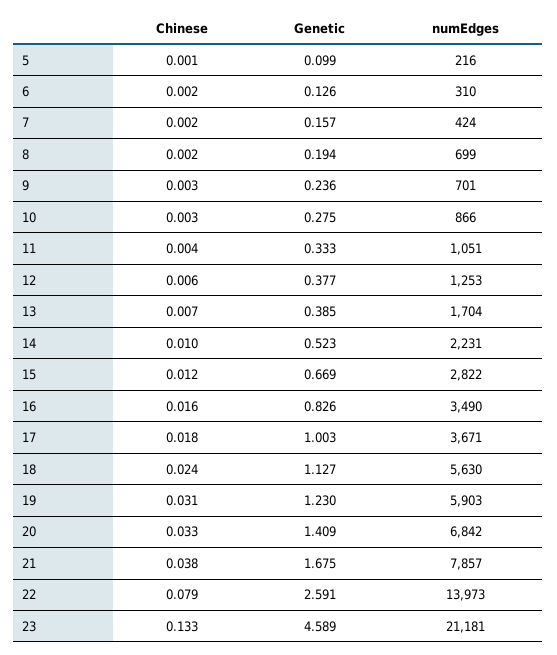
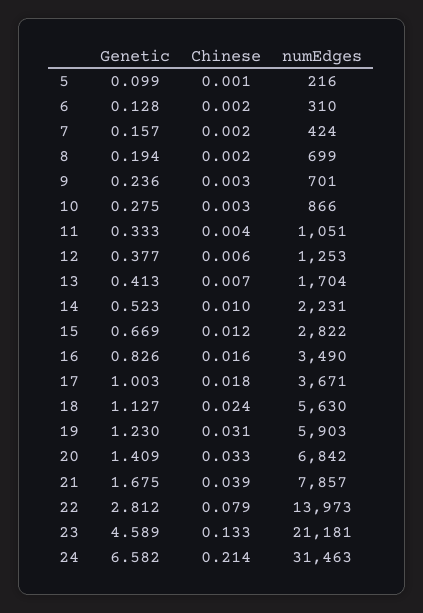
  {
    "Chinese": {
      "5": 0.001,
      "6": 0.002,
      "7": 0.002,
      "8": 0.002,
      "9": 0.003,
      "10": 0.003,
      "11": 0.004,
      "12": 0.006,
      "13": 0.007,
      "14": 0.01,
      "15": 0.012,
      "16": 0.016,
      "17": 0.018,
      "18": 0.024,
      "19": 0.031,
      "20": 0.033,
-     "21": 0.038,
+     "21": 0.039,
      "22": 0.079,
-     "23": 0.133
+     "23": 0.133,
+     "24": 0.214
    },
    "Genetic": {
      "5": 0.099,
-     "6": 0.126,
+     "6": 0.128,
      "7": 0.157,
      "8": 0.194,
      "9": 0.236,
      "10": 0.275,
      "11": 0.333,
      "12": 0.377,
-     "13": 0.385,
+     "13": 0.413,
      "14": 0.523,
      "15": 0.669,
      "16": 0.826,
      "17": 1.003,
      "18": 1.127,
      "19": 1.23,
      "20": 1.409,
      "21": 1.675,
-     "22": 2.591,
+     "22": 2.812,
-     "23": 4.589
+     "23": 4.589,
+     "24": 6.582
    },
    "numEdges": {
      "5": 216,
      "6": 310,
      "7": 424,
      "8": 699,
      "9": 701,
      "10": 866,
      "11": 1051,
      "12": 1253,
      "13": 1704,
      "14": 2231,
      "15": 2822,
      "16": 3490,
      "17": 3671,
      "18": 5630,
      "19": 5903,
      "20": 6842,
      "21": 7857,
      "22": 13973,
-     "23": 21181
+     "23": 21181,
+     "24": 31463
    }
  }

